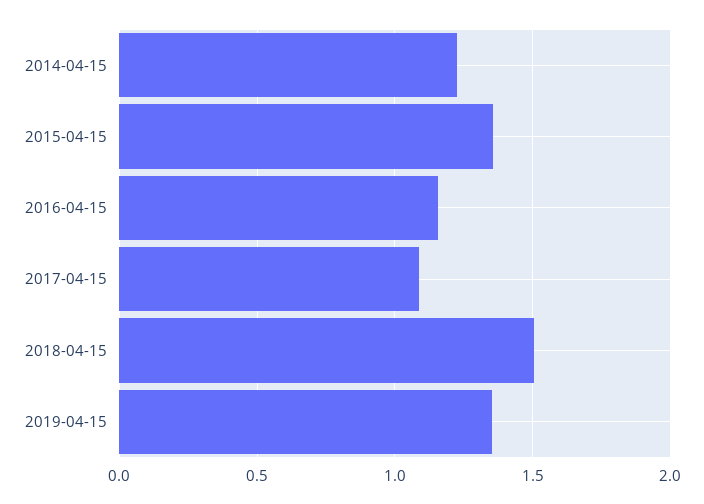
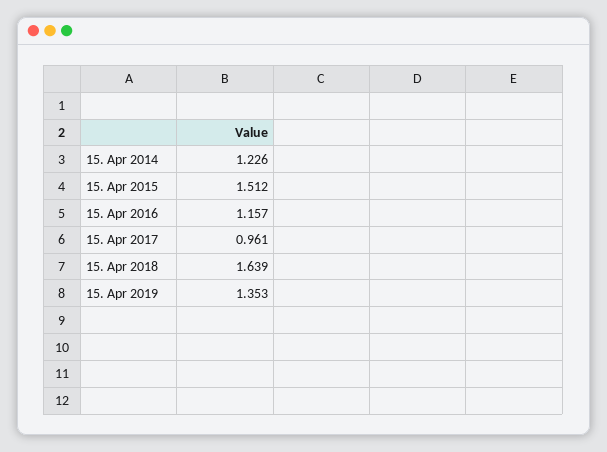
  {
    "2014-04-15": 1.226,
-   "2015-04-15": 1.35,
+   "2015-04-15": 1.512,
    "2016-04-15": 1.157,
-   "2017-04-15": 1.1,
+   "2017-04-15": 0.961,
-   "2018-04-15": 1.5,
+   "2018-04-15": 1.639,
    "2019-04-15": 1.353
  }

